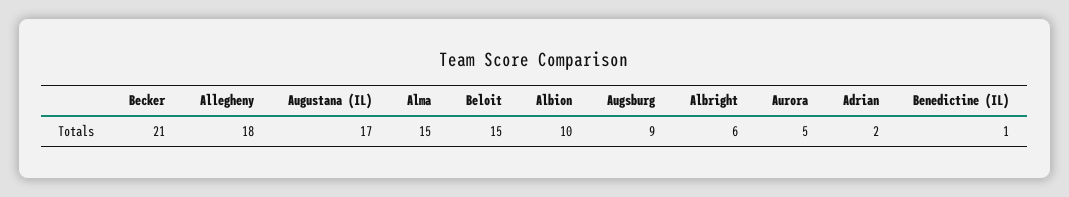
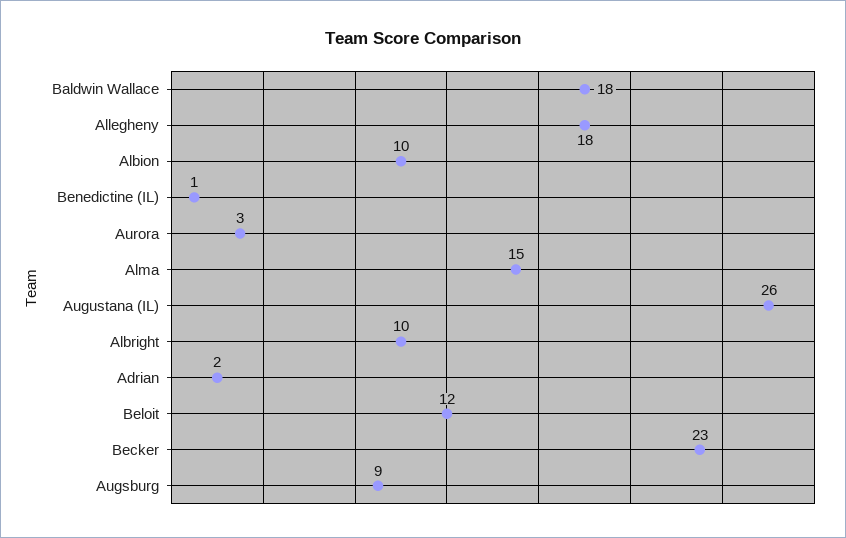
  {
-   "Becker": 21,
+   "Becker": 23,
    "Allegheny": 18,
-   "Augustana (IL)": 17,
+   "Augustana (IL)": 26,
    "Alma": 15,
-   "Beloit": 15,
+   "Beloit": 12,
    "Albion": 10,
    "Augsburg": 9,
-   "Albright": 6,
+   "Albright": 10,
-   "Aurora": 5,
+   "Aurora": 3,
    "Adrian": 2,
-   "Benedictine (IL)": 1
+   "Benedictine (IL)": 1,
+   "Baldwin Wallace": 18
  }

